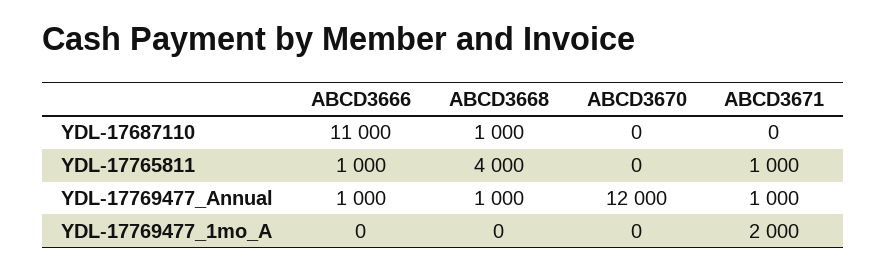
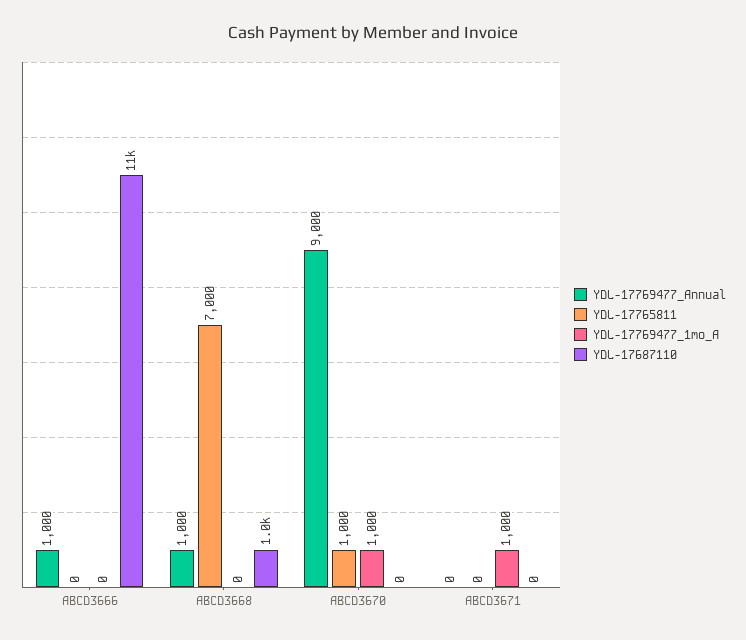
  {
    "YDL-17687110": {
      "ABCD3666": 11000,
      "ABCD3668": 1000,
      "ABCD3670": 0,
      "ABCD3671": 0
    },
    "YDL-17765811": {
-     "ABCD3666": 1000,
+     "ABCD3666": 0,
-     "ABCD3668": 4000,
+     "ABCD3668": 7000,
-     "ABCD3670": 0,
+     "ABCD3670": 1000,
-     "ABCD3671": 1000
+     "ABCD3671": 0
    },
    "YDL-17769477_Annual": {
      "ABCD3666": 1000,
      "ABCD3668": 1000,
-     "ABCD3670": 12000,
+     "ABCD3670": 9000,
-     "ABCD3671": 1000
+     "ABCD3671": 0
    },
    "YDL-17769477_1mo_A": {
      "ABCD3666": 0,
      "ABCD3668": 0,
-     "ABCD3670": 0,
+     "ABCD3670": 1000,
-     "ABCD3671": 2000
+     "ABCD3671": 1000
    }
  }

